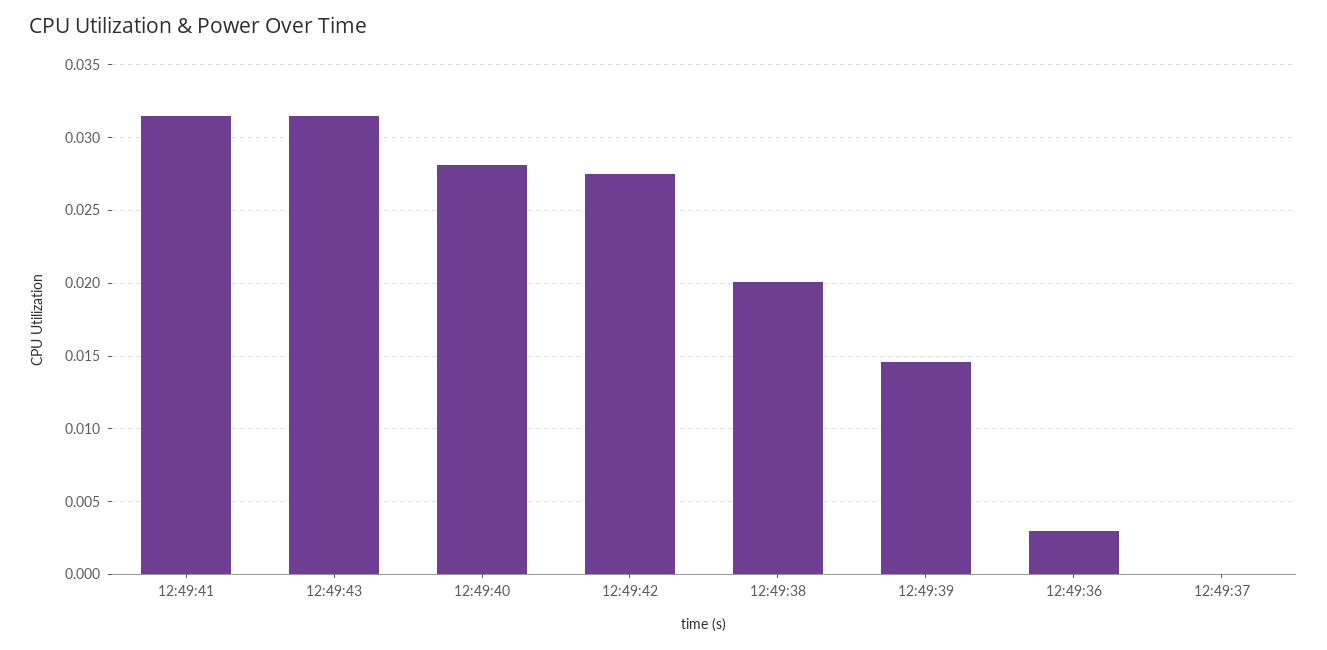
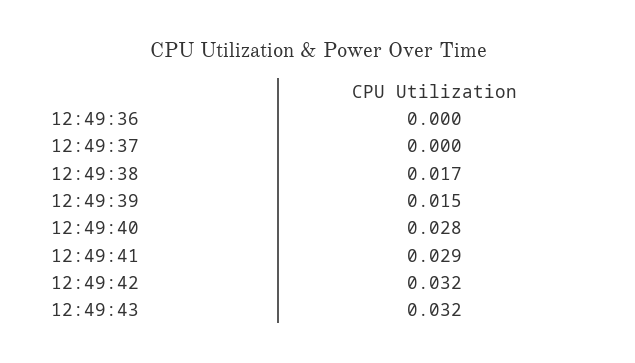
  {
-   "12:49:41": 0.0315,
+   "12:49:41": 0.029,
    "12:49:43": 0.032,
    "12:49:40": 0.028,
-   "12:49:42": 0.0275,
+   "12:49:42": 0.032,
-   "12:49:38": 0.02,
+   "12:49:38": 0.017,
    "12:49:39": 0.015,
-   "12:49:36": 0.003,
+   "12:49:36": 0,
    "12:49:37": 0
  }

